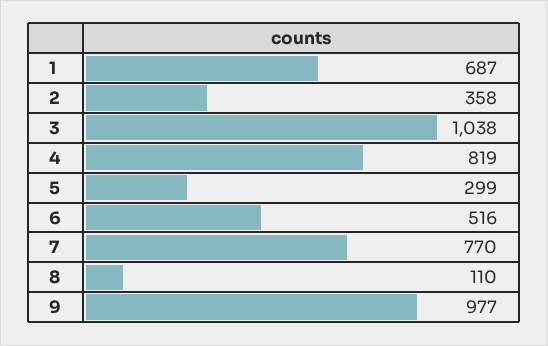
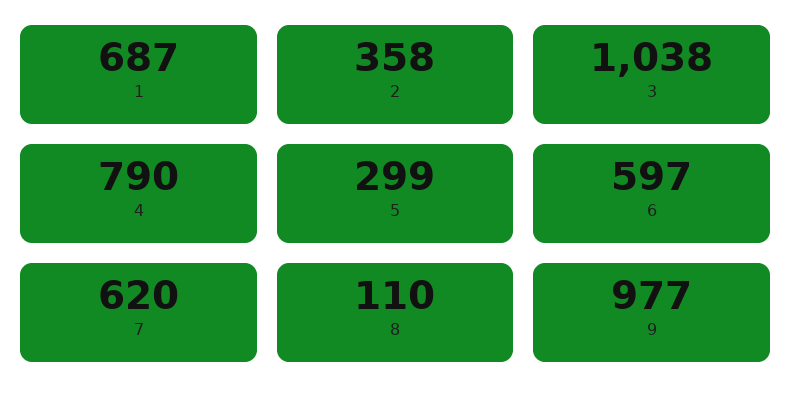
  {
    "1": 687,
    "2": 358,
    "3": 1038,
-   "4": 819,
+   "4": 790,
    "5": 299,
-   "6": 516,
+   "6": 597,
-   "7": 770,
+   "7": 620,
    "8": 110,
    "9": 977
  }

